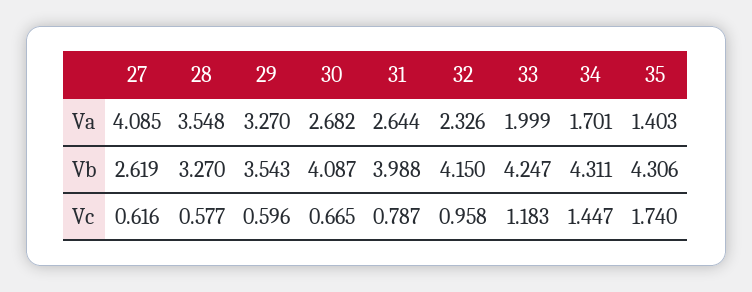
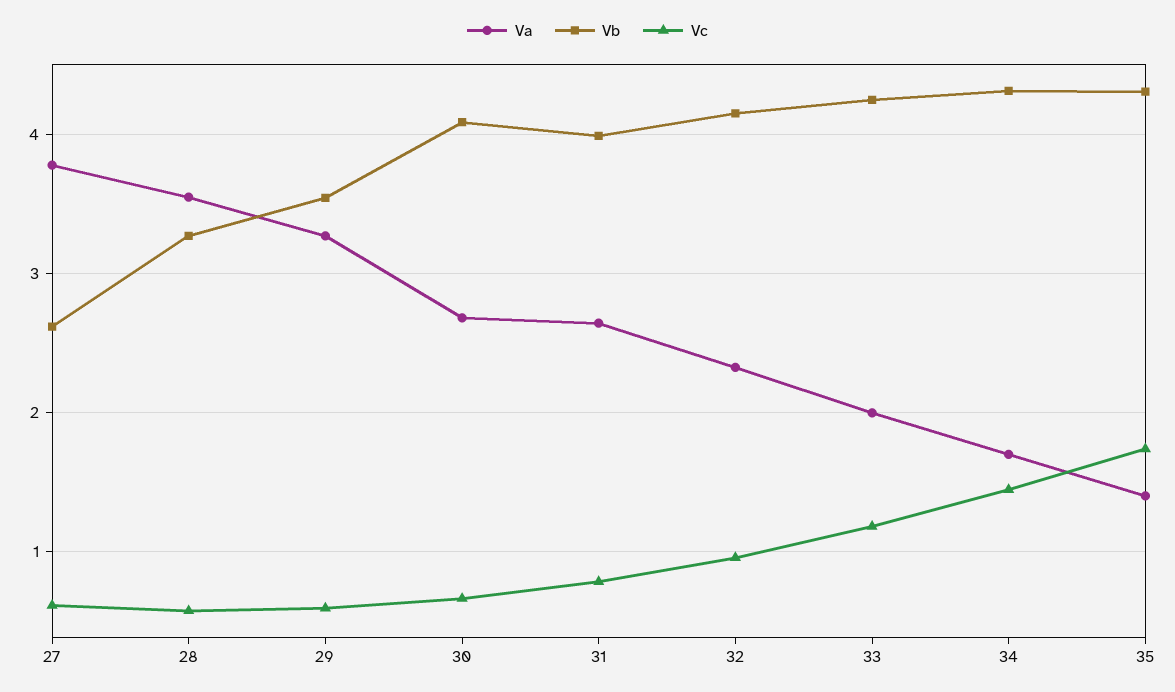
  {
    "Va": {
-     "27": 4.085,
+     "27": 3.8,
      "28": 3.548,
      "29": 3.27,
      "30": 2.682,
      "31": 2.644,
      "32": 2.326,
      "33": 1.999,
      "34": 1.701,
      "35": 1.403
    },
    "Vb": {
      "27": 2.619,
      "28": 3.27,
      "29": 3.543,
      "30": 4.087,
      "31": 3.988,
      "32": 4.15,
      "33": 4.247,
      "34": 4.311,
      "35": 4.306
    },
    "Vc": {
      "27": 0.616,
      "28": 0.577,
      "29": 0.596,
      "30": 0.665,
      "31": 0.787,
      "32": 0.958,
      "33": 1.183,
      "34": 1.447,
      "35": 1.74
    }
  }

